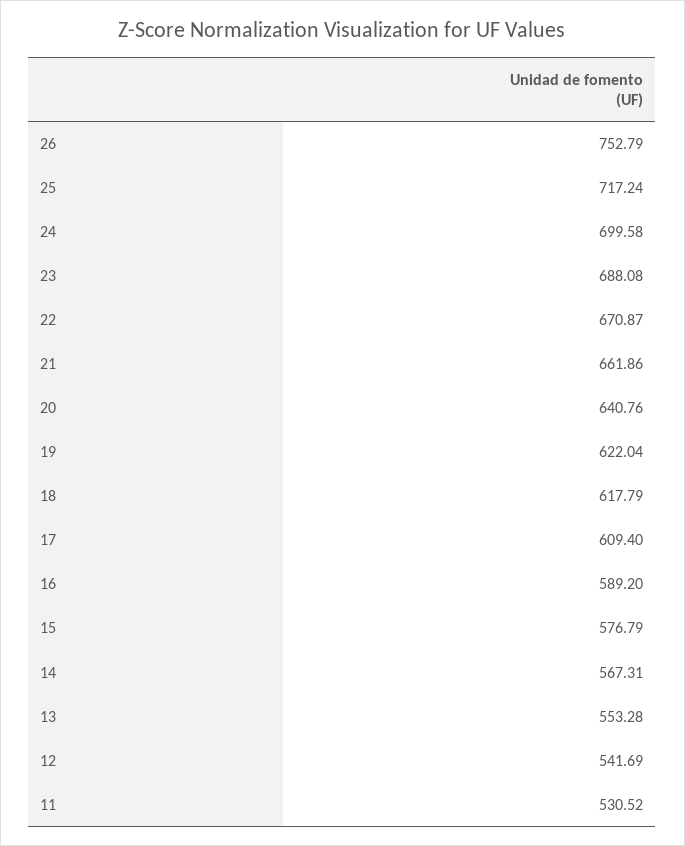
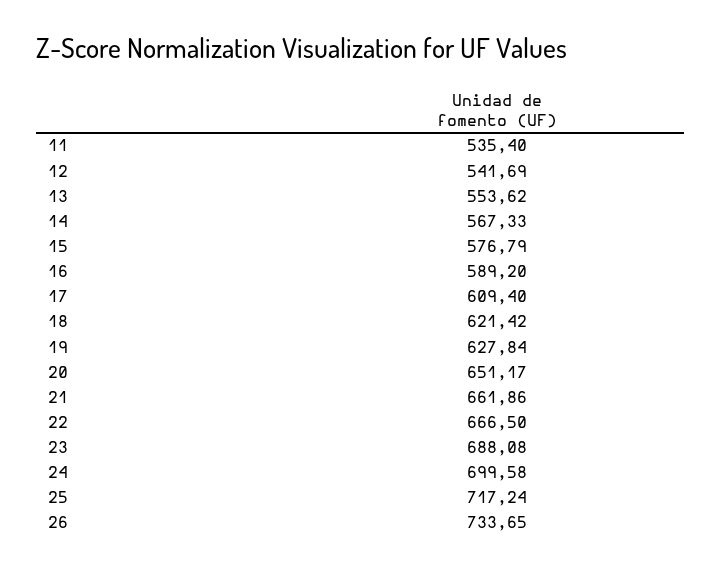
  {
-   "26": 752.79,
+   "26": 733.65,
    "25": 717.24,
    "24": 699.58,
    "23": 688.08,
-   "22": 670.87,
+   "22": 666.5,
    "21": 661.86,
-   "20": 640.76,
+   "20": 651.17,
-   "19": 622.04,
+   "19": 627.84,
-   "18": 617.79,
+   "18": 621.42,
    "17": 609.4,
    "16": 589.2,
    "15": 576.79,
-   "14": 567.31,
+   "14": 567.33,
-   "13": 553.28,
+   "13": 553.62,
    "12": 541.69,
-   "11": 530.52
+   "11": 535.4
  }

